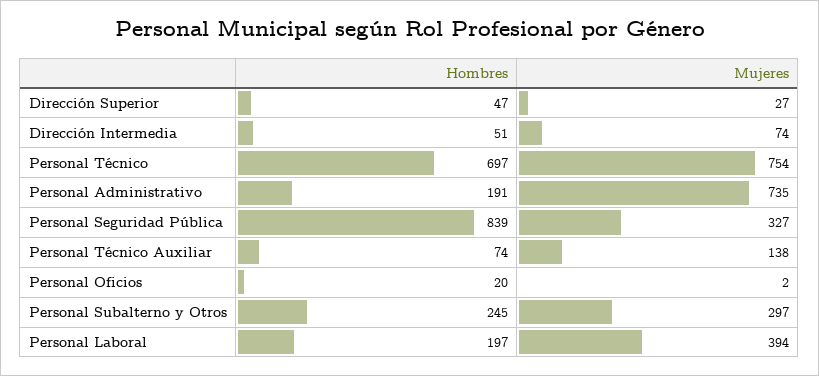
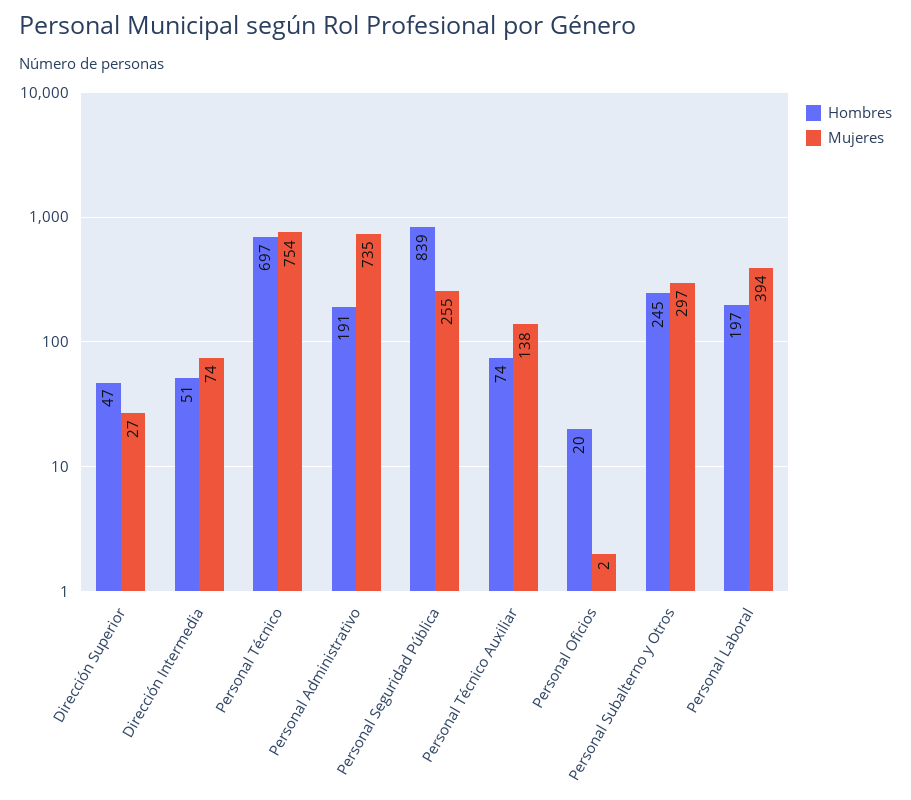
  {
    "Hombres": {
      "Dirección Superior": 47,
      "Dirección Intermedia": 51,
      "Personal Técnico": 697,
      "Personal Administrativo": 191,
      "Personal Seguridad Pública": 839,
      "Personal Técnico Auxiliar": 74,
      "Personal Oficios": 20,
      "Personal Subalterno y Otros": 245,
      "Personal Laboral": 197
    },
    "Mujeres": {
      "Dirección Superior": 27,
      "Dirección Intermedia": 74,
      "Personal Técnico": 754,
      "Personal Administrativo": 735,
-     "Personal Seguridad Pública": 327,
+     "Personal Seguridad Pública": 255,
      "Personal Técnico Auxiliar": 138,
      "Personal Oficios": 2,
      "Personal Subalterno y Otros": 297,
      "Personal Laboral": 394
    }
  }

